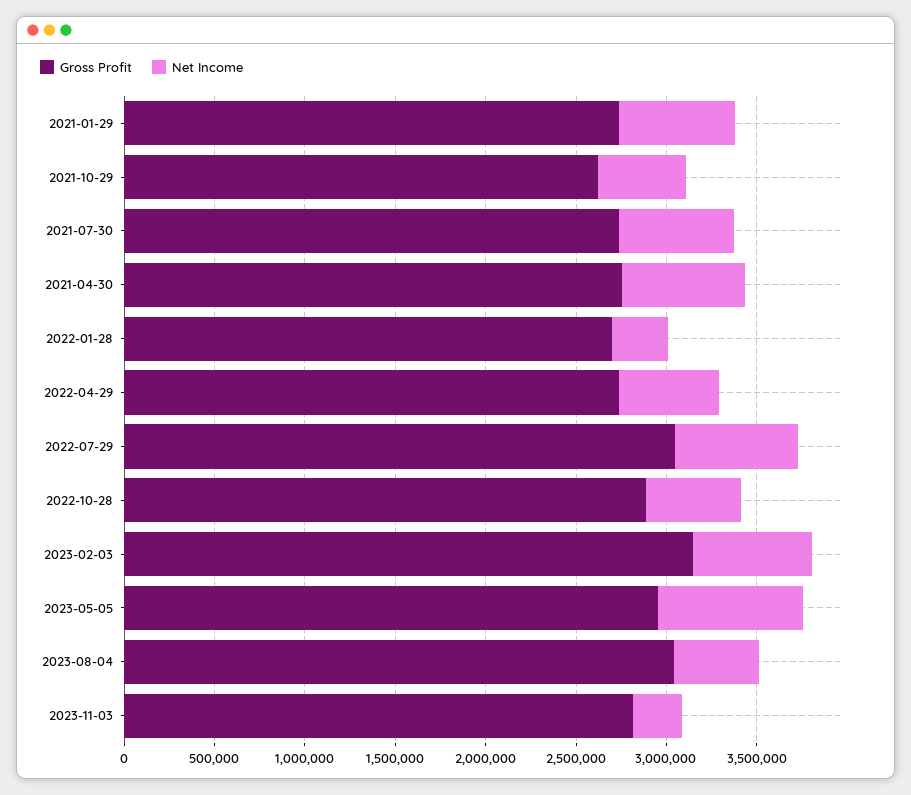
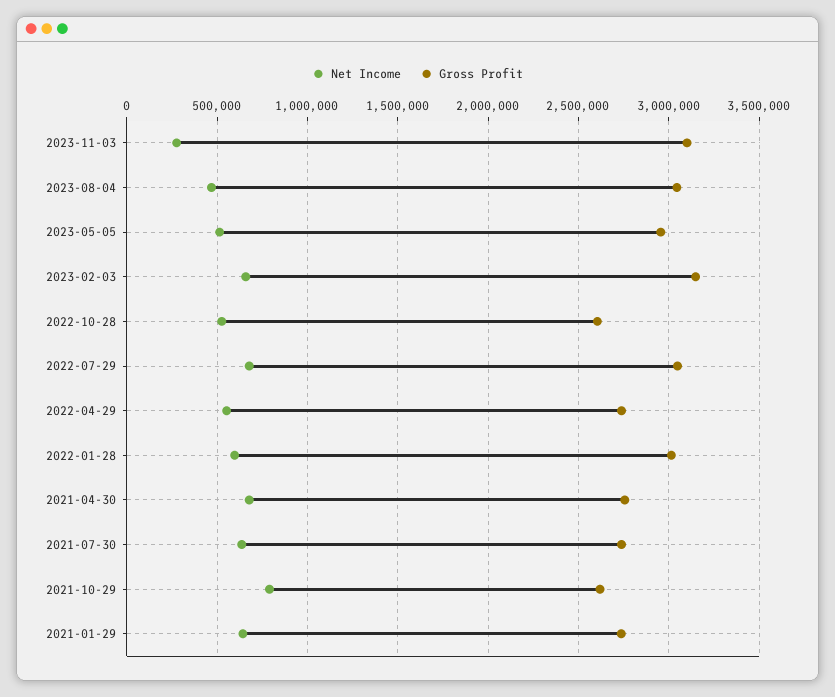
  {
    "Gross Profit": {
      "2021-01-29": 2750000,
      "2021-10-29": 2600000,
      "2021-07-30": 2750000,
      "2021-04-30": 2750000,
-     "2022-01-28": 2700000,
+     "2022-01-28": 3000000,
      "2022-04-29": 2750000,
      "2022-07-29": 3050000,
-     "2022-10-28": 2900000,
+     "2022-10-28": 2600000,
      "2023-02-03": 3150000,
      "2023-05-05": 2950000,
      "2023-08-04": 3050000,
-     "2023-11-03": 2800000
+     "2023-11-03": 3100000
    },
    "Net Income": {
      "2021-01-29": 650000,
-     "2021-10-29": 500000,
+     "2021-10-29": 800000,
      "2021-07-30": 650000,
      "2021-04-30": 700000,
-     "2022-01-28": 300000,
+     "2022-01-28": 600000,
      "2022-04-29": 550000,
      "2022-07-29": 700000,
      "2022-10-28": 550000,
      "2023-02-03": 650000,
-     "2023-05-05": 800000,
+     "2023-05-05": 500000,
      "2023-08-04": 450000,
      "2023-11-03": 300000
    }
  }

